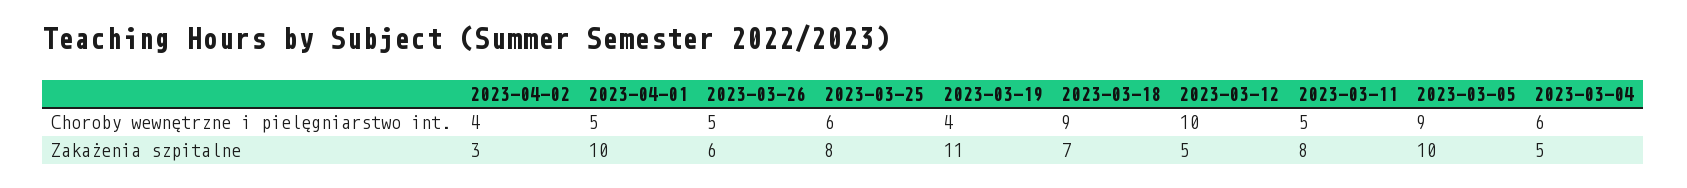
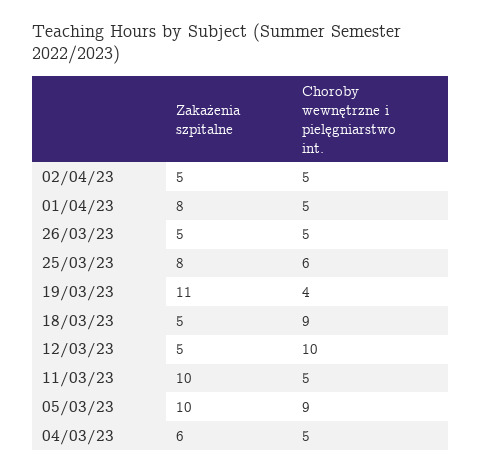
  {
    "2023-04-02": {
-     "Choroby wewnętrzne i pielęgniarstwo int.": 4,
+     "Choroby wewnętrzne i pielęgniarstwo int.": 5,
-     "Zakażenia szpitalne": 3
+     "Zakażenia szpitalne": 5
    },
    "2023-04-01": {
      "Choroby wewnętrzne i pielęgniarstwo int.": 5,
-     "Zakażenia szpitalne": 10
+     "Zakażenia szpitalne": 8
    },
    "2023-03-26": {
      "Choroby wewnętrzne i pielęgniarstwo int.": 5,
-     "Zakażenia szpitalne": 6
+     "Zakażenia szpitalne": 5
    },
    "2023-03-25": {
      "Choroby wewnętrzne i pielęgniarstwo int.": 6,
      "Zakażenia szpitalne": 8
    },
    "2023-03-19": {
      "Choroby wewnętrzne i pielęgniarstwo int.": 4,
      "Zakażenia szpitalne": 11
    },
    "2023-03-18": {
      "Choroby wewnętrzne i pielęgniarstwo int.": 9,
-     "Zakażenia szpitalne": 7
+     "Zakażenia szpitalne": 5
    },
    "2023-03-12": {
      "Choroby wewnętrzne i pielęgniarstwo int.": 10,
      "Zakażenia szpitalne": 5
    },
    "2023-03-11": {
      "Choroby wewnętrzne i pielęgniarstwo int.": 5,
-     "Zakażenia szpitalne": 8
+     "Zakażenia szpitalne": 10
    },
    "2023-03-05": {
      "Choroby wewnętrzne i pielęgniarstwo int.": 9,
      "Zakażenia szpitalne": 10
    },
    "2023-03-04": {
-     "Choroby wewnętrzne i pielęgniarstwo int.": 6,
+     "Choroby wewnętrzne i pielęgniarstwo int.": 5,
-     "Zakażenia szpitalne": 5
+     "Zakażenia szpitalne": 6
    }
  }

